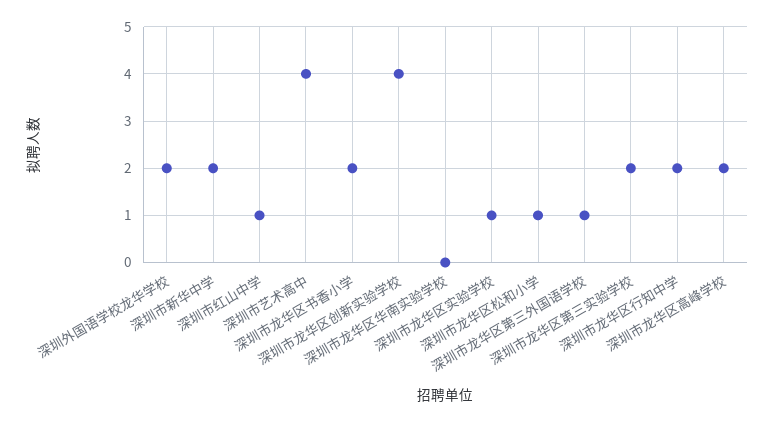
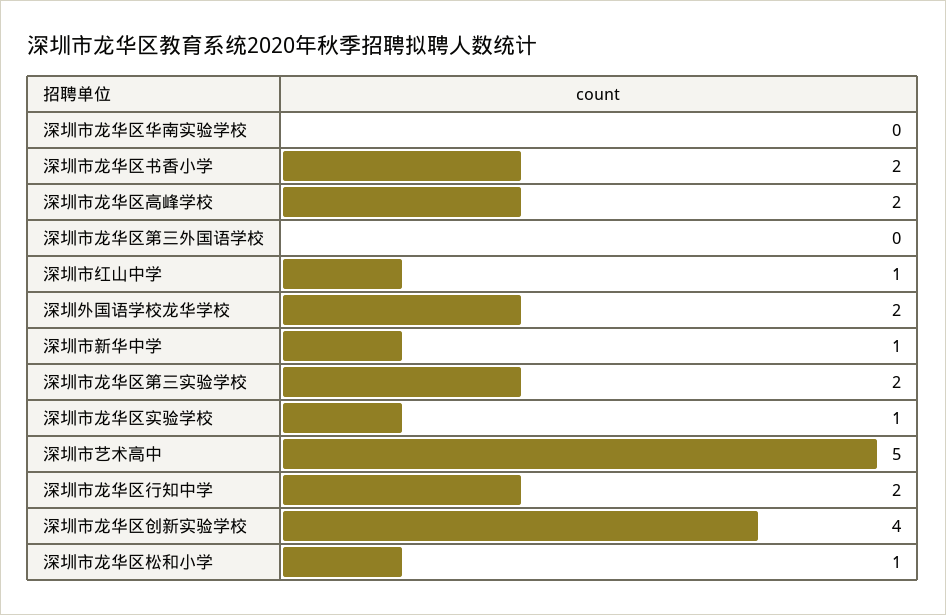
  {
    "深圳外国语学校龙华学校": 2,
-   "深圳市新华中学": 2,
+   "深圳市新华中学": 1,
    "深圳市红山中学": 1,
-   "深圳市艺术高中": 4,
+   "深圳市艺术高中": 5,
    "深圳市龙华区书香小学": 2,
    "深圳市龙华区创新实验学校": 4,
    "深圳市龙华区华南实验学校": 0,
    "深圳市龙华区实验学校": 1,
    "深圳市龙华区松和小学": 1,
-   "深圳市龙华区第三外国语学校": 1,
+   "深圳市龙华区第三外国语学校": 0,
    "深圳市龙华区第三实验学校": 2,
    "深圳市龙华区行知中学": 2,
    "深圳市龙华区高峰学校": 2
  }

